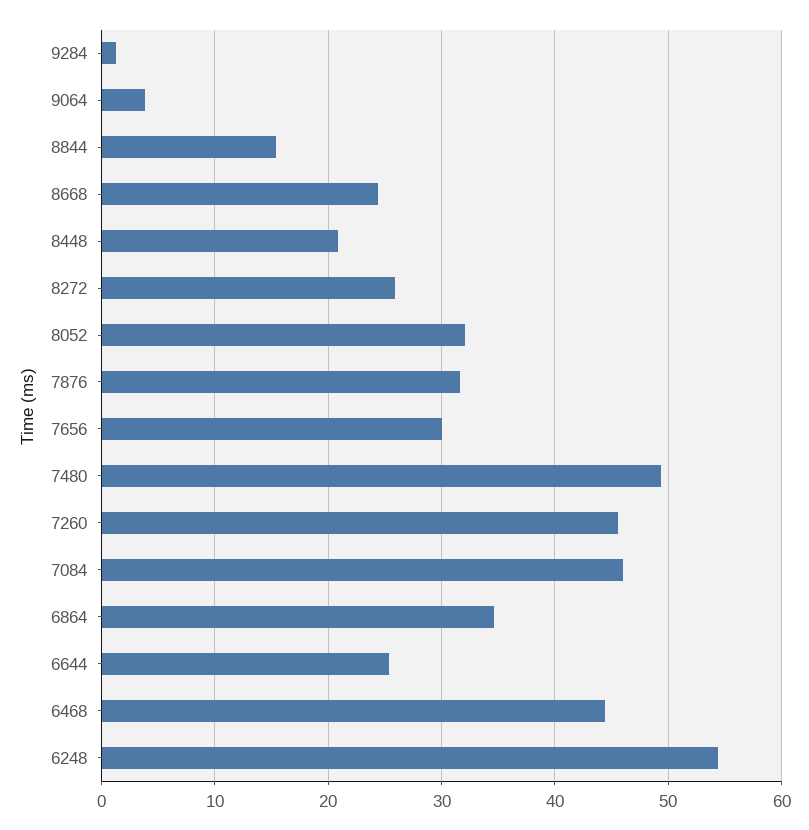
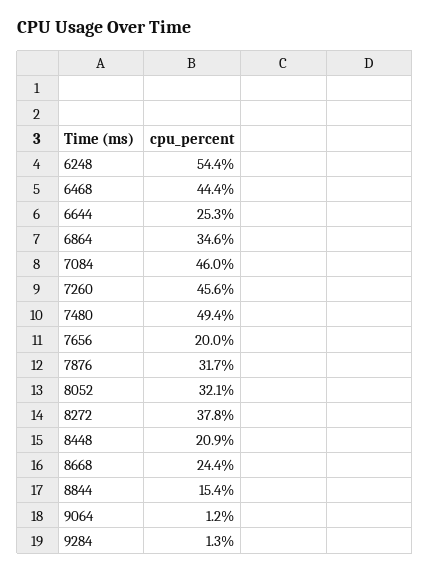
  {
    "9284": 1.3,
-   "9064": 4,
+   "9064": 1.2,
    "8844": 15.4,
    "8668": 24.4,
    "8448": 20.9,
-   "8272": 26,
+   "8272": 37.8,
    "8052": 32.1,
    "7876": 31.7,
-   "7656": 30,
+   "7656": 20,
    "7480": 49.4,
    "7260": 45.6,
    "7084": 46,
    "6864": 34.6,
    "6644": 25.3,
    "6468": 44.4,
    "6248": 54.4
  }

